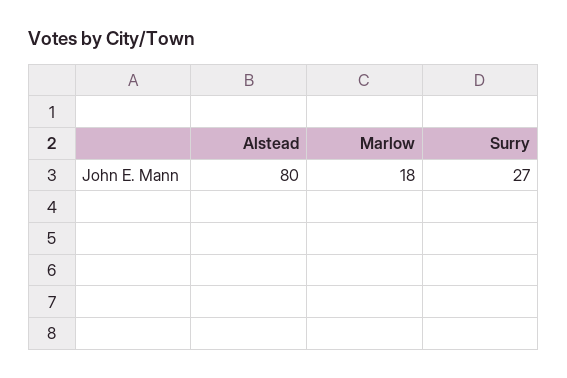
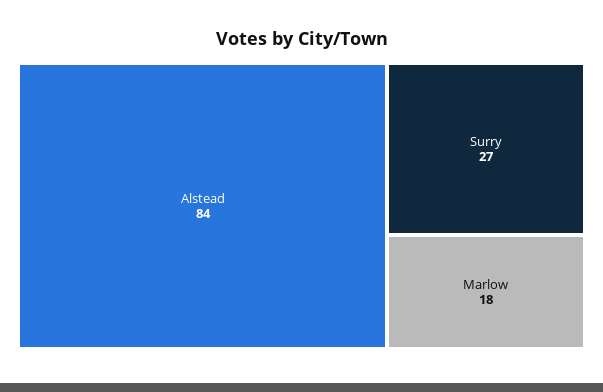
  {
-   "Alstead": 80,
+   "Alstead": 84,
    "Marlow": 18,
    "Surry": 27
  }

